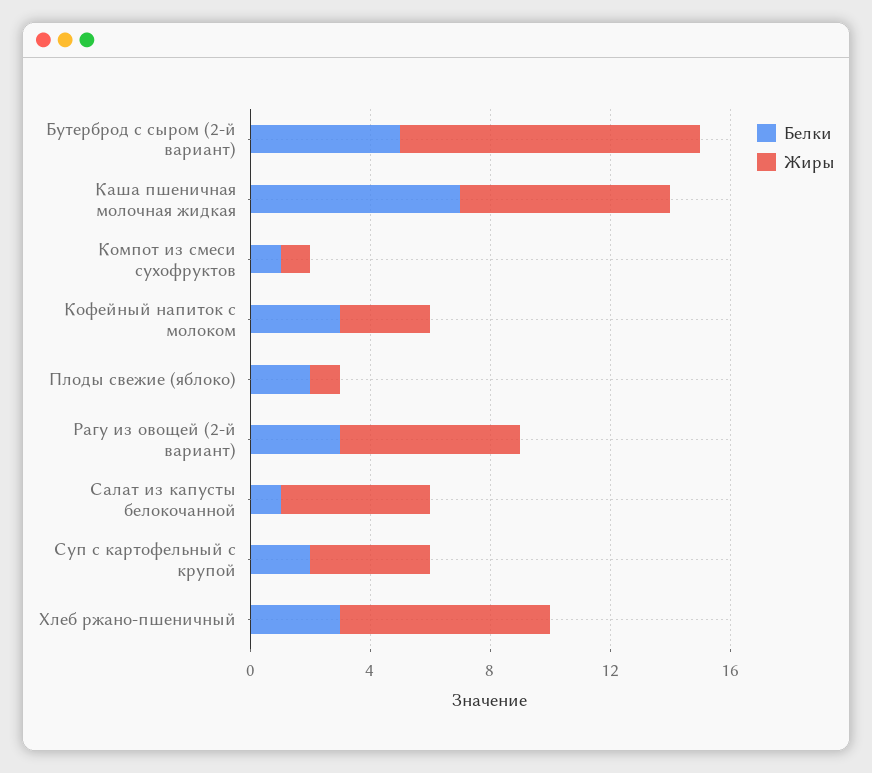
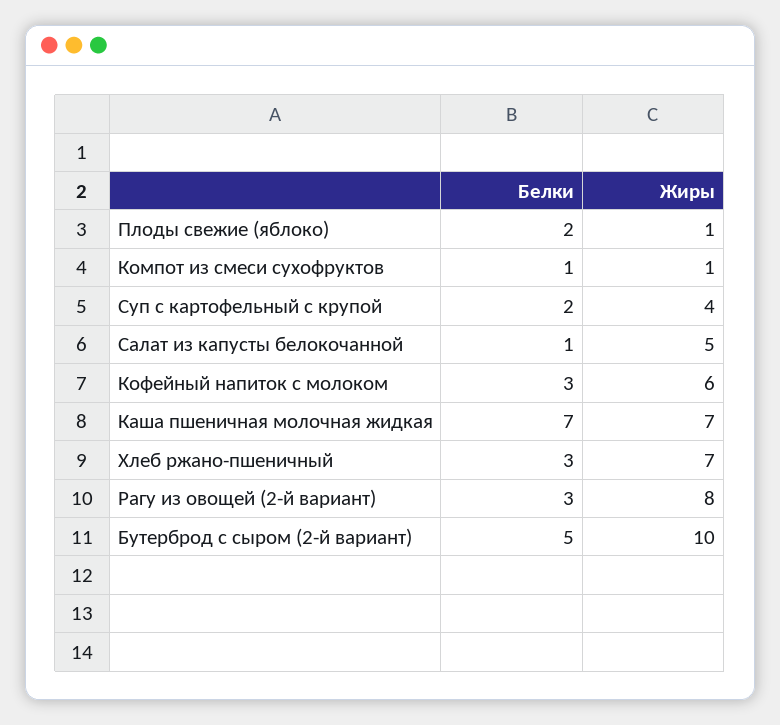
  {
    "Белки": {
      "Бутерброд с сыром (2-й вариант)": 5,
      "Каша пшеничная молочная жидкая": 7,
      "Компот из смеси сухофруктов": 1,
      "Кофейный напиток с молоком": 3,
      "Плоды свежие (яблоко)": 2,
      "Рагу из овощей (2-й вариант)": 3,
      "Салат из капусты белокочанной": 1,
      "Суп с картофельный с крупой": 2,
      "Хлеб ржано-пшеничный": 3
    },
    "Жиры": {
      "Бутерброд с сыром (2-й вариант)": 10,
      "Каша пшеничная молочная жидкая": 7,
      "Компот из смеси сухофруктов": 1,
-     "Кофейный напиток с молоком": 3,
+     "Кофейный напиток с молоком": 6,
      "Плоды свежие (яблоко)": 1,
-     "Рагу из овощей (2-й вариант)": 6,
+     "Рагу из овощей (2-й вариант)": 8,
      "Салат из капусты белокочанной": 5,
      "Суп с картофельный с крупой": 4,
      "Хлеб ржано-пшеничный": 7
    }
  }

